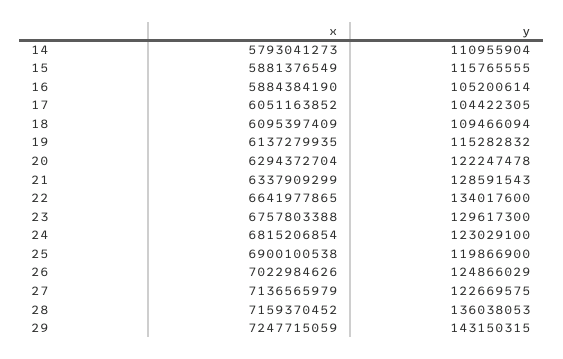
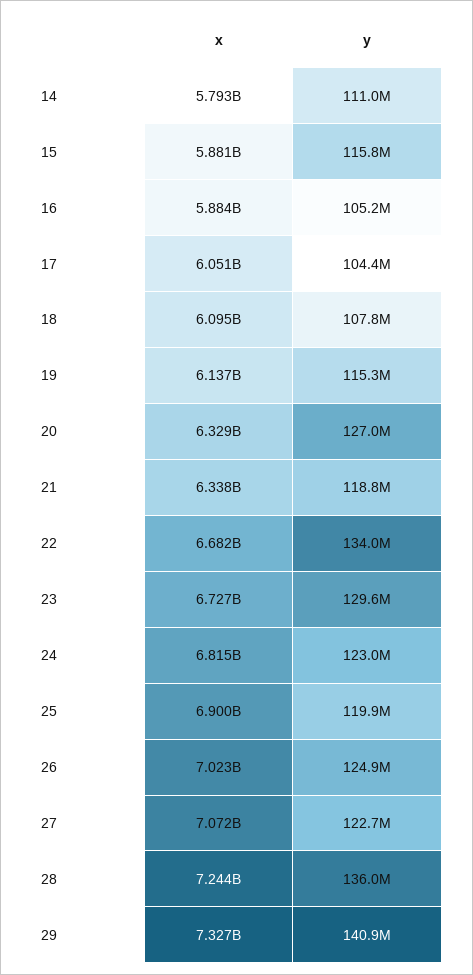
  {
    "x": {
      "14": 5793041273,
      "15": 5881376549,
      "16": 5884384190,
      "17": 6051163852,
      "18": 6095397409,
      "19": 6137279935,
-     "20": 6294372704,
+     "20": 6329000000,
      "21": 6337909299,
-     "22": 6641977865,
+     "22": 6682000000,
-     "23": 6757803388,
+     "23": 6727000000,
      "24": 6815206854,
      "25": 6900100538,
      "26": 7022984626,
-     "27": 7136565979,
+     "27": 7072000000,
-     "28": 7159370452,
+     "28": 7244000000,
-     "29": 7247715059
+     "29": 7327000000
    },
    "y": {
      "14": 110955904,
      "15": 115765555,
      "16": 105200614,
      "17": 104422305,
-     "18": 109466094,
+     "18": 107800000,
      "19": 115282832,
-     "20": 122247478,
+     "20": 127000000,
-     "21": 128591543,
+     "21": 118800000,
      "22": 134017600,
      "23": 129617300,
      "24": 123029100,
      "25": 119866900,
      "26": 124866029,
      "27": 122669575,
      "28": 136038053,
-     "29": 143150315
+     "29": 140900000
    }
  }

